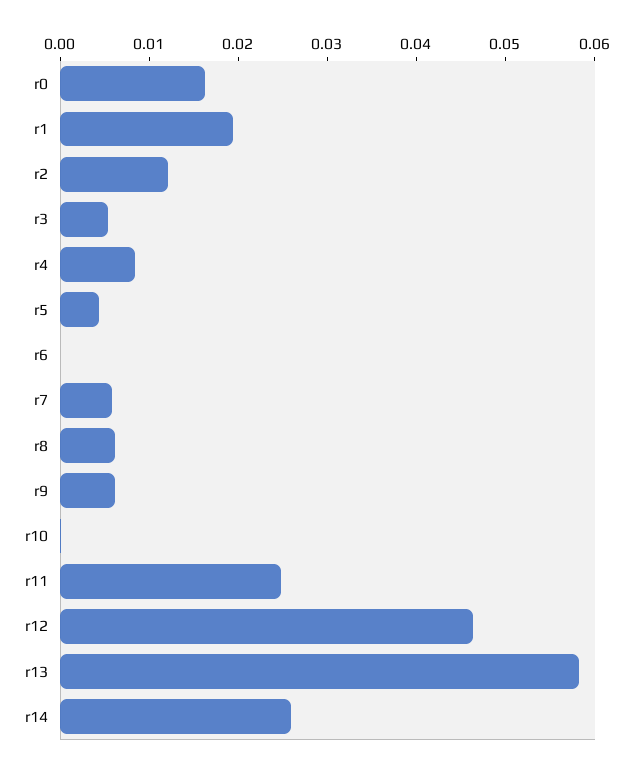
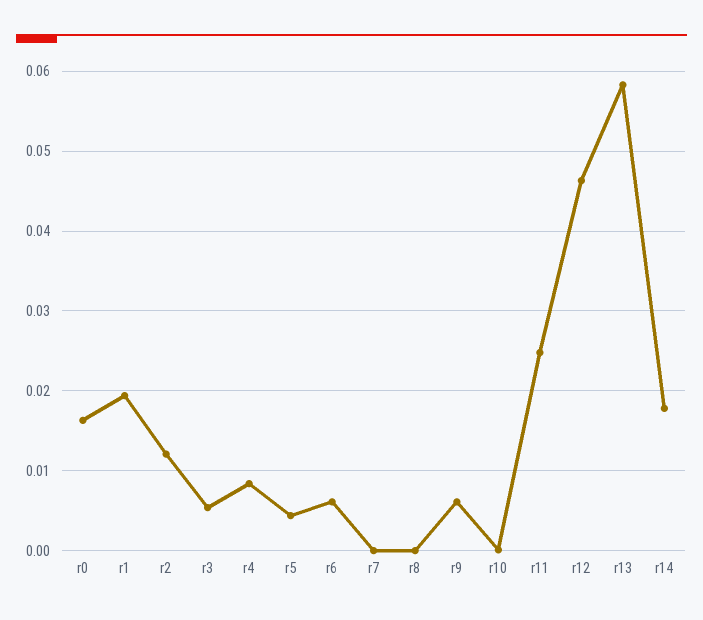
  {
    "r0": 0.016,
    "r1": 0.019,
    "r2": 0.012,
    "r3": 0.005,
    "r4": 0.008,
    "r5": 0.004,
-   "r6": 0,
+   "r6": 0.006,
-   "r7": 0.006,
+   "r7": 0,
-   "r8": 0.006,
+   "r8": 0,
    "r9": 0.006,
    "r10": 0,
    "r11": 0.025,
    "r12": 0.046,
    "r13": 0.058,
-   "r14": 0.026
+   "r14": 0.018
  }

